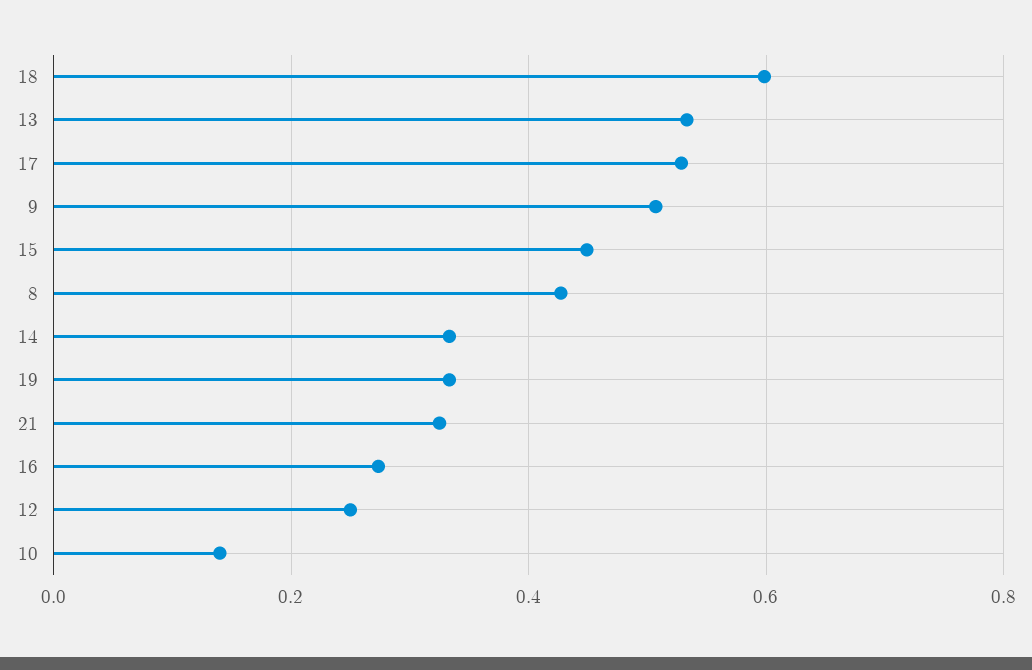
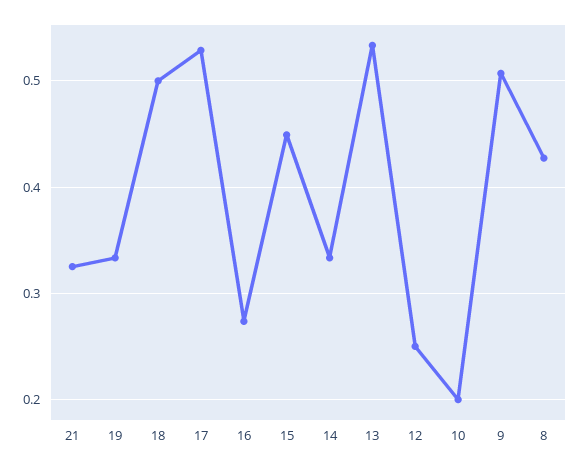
  {
-   "18": 0.6,
+   "18": 0.5,
    "13": 0.53,
    "17": 0.53,
    "9": 0.51,
    "15": 0.45,
    "8": 0.43,
    "14": 0.33,
    "19": 0.33,
    "21": 0.33,
    "16": 0.27,
    "12": 0.25,
-   "10": 0.14
+   "10": 0.2
  }

